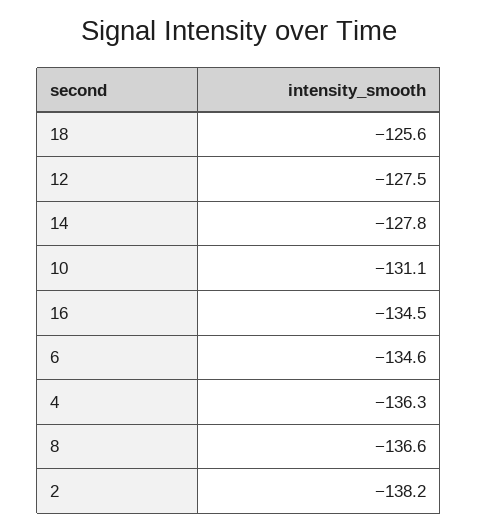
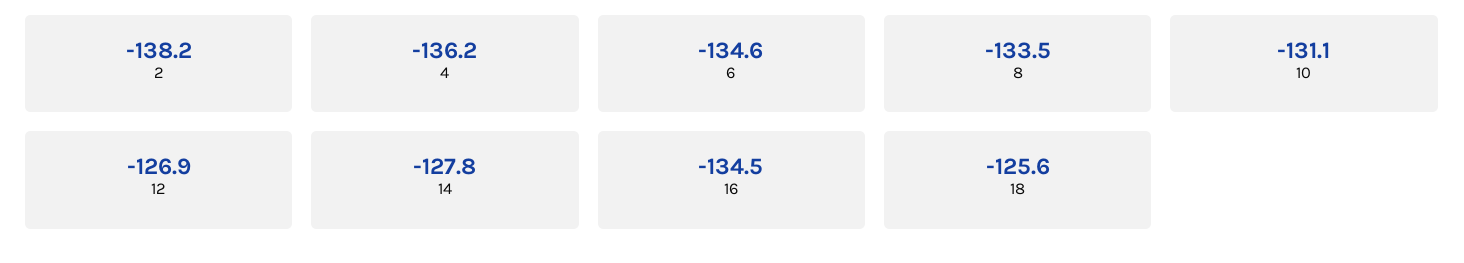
  {
    "18": -125.6,
-   "12": -127.5,
+   "12": -126.9,
    "14": -127.8,
    "10": -131.1,
    "16": -134.5,
    "6": -134.6,
-   "4": -136.3,
+   "4": -136.2,
-   "8": -136.6,
+   "8": -133.5,
    "2": -138.2
  }

